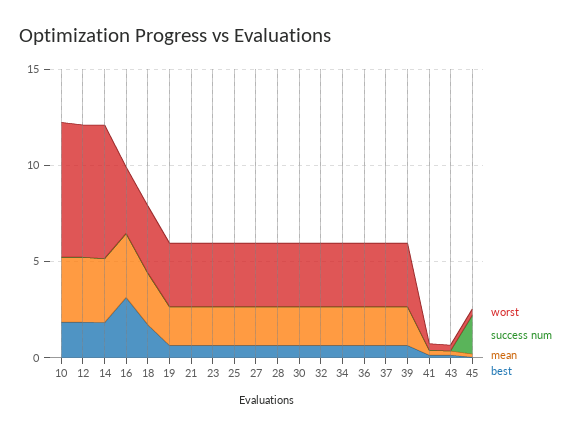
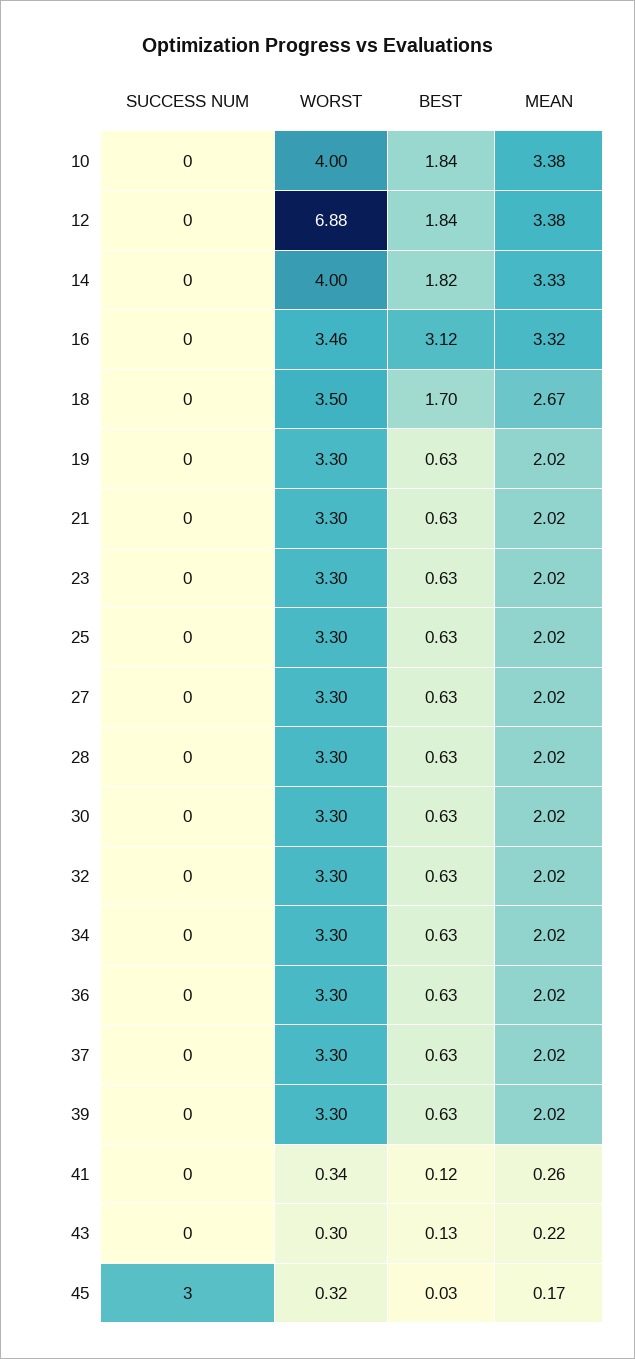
  {
    "worst": {
-     "10": 7,
+     "10": 4,
      "12": 6.88,
-     "14": 7,
+     "14": 4,
      "16": 3.46,
      "18": 3.5,
      "19": 3.3,
      "21": 3.3,
      "23": 3.3,
      "25": 3.3,
      "27": 3.3,
      "28": 3.3,
      "30": 3.3,
      "32": 3.3,
      "34": 3.3,
      "36": 3.3,
      "37": 3.3,
      "39": 3.3,
      "41": 0.34,
      "43": 0.3,
      "45": 0.32
    },
    "success num": {
      "10": 0,
      "12": 0,
      "14": 0,
      "16": 0,
      "18": 0,
      "19": 0,
      "21": 0,
      "23": 0,
      "25": 0,
      "27": 0,
      "28": 0,
      "30": 0,
      "32": 0,
      "34": 0,
      "36": 0,
      "37": 0,
      "39": 0,
      "41": 0,
      "43": 0,
-     "45": 2
+     "45": 3
    },
    "mean": {
      "10": 3.38,
      "12": 3.38,
      "14": 3.33,
      "16": 3.32,
      "18": 2.67,
      "19": 2.02,
      "21": 2.02,
      "23": 2.02,
      "25": 2.02,
      "27": 2.02,
      "28": 2.02,
      "30": 2.02,
      "32": 2.02,
      "34": 2.02,
      "36": 2.02,
      "37": 2.02,
      "39": 2.02,
      "41": 0.26,
      "43": 0.22,
      "45": 0.17
    },
    "best": {
      "10": 1.84,
      "12": 1.84,
      "14": 1.82,
      "16": 3.12,
      "18": 1.7,
      "19": 0.63,
      "21": 0.63,
      "23": 0.63,
      "25": 0.63,
      "27": 0.63,
      "28": 0.63,
      "30": 0.63,
      "32": 0.63,
      "34": 0.63,
      "36": 0.63,
      "37": 0.63,
      "39": 0.63,
      "41": 0.12,
      "43": 0.13,
      "45": 0.03
    }
  }

